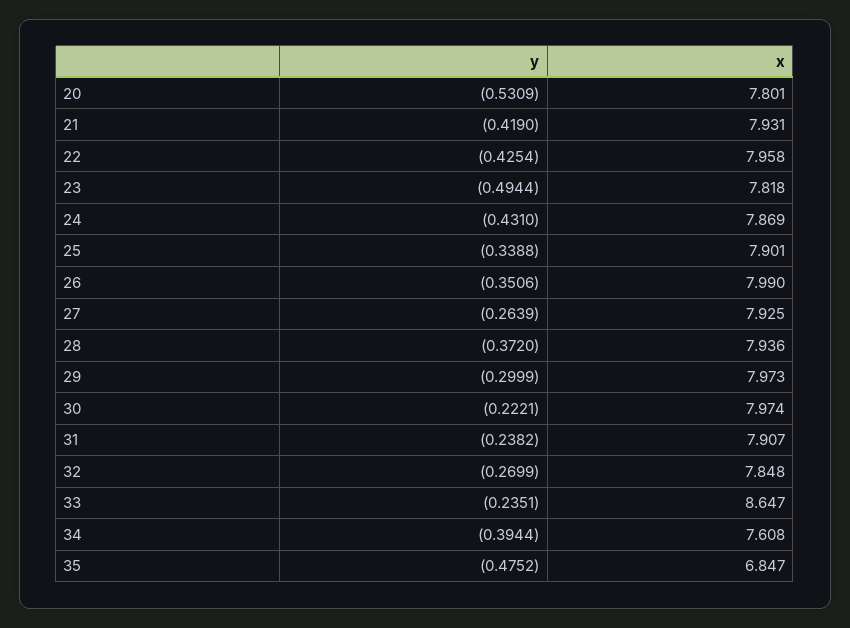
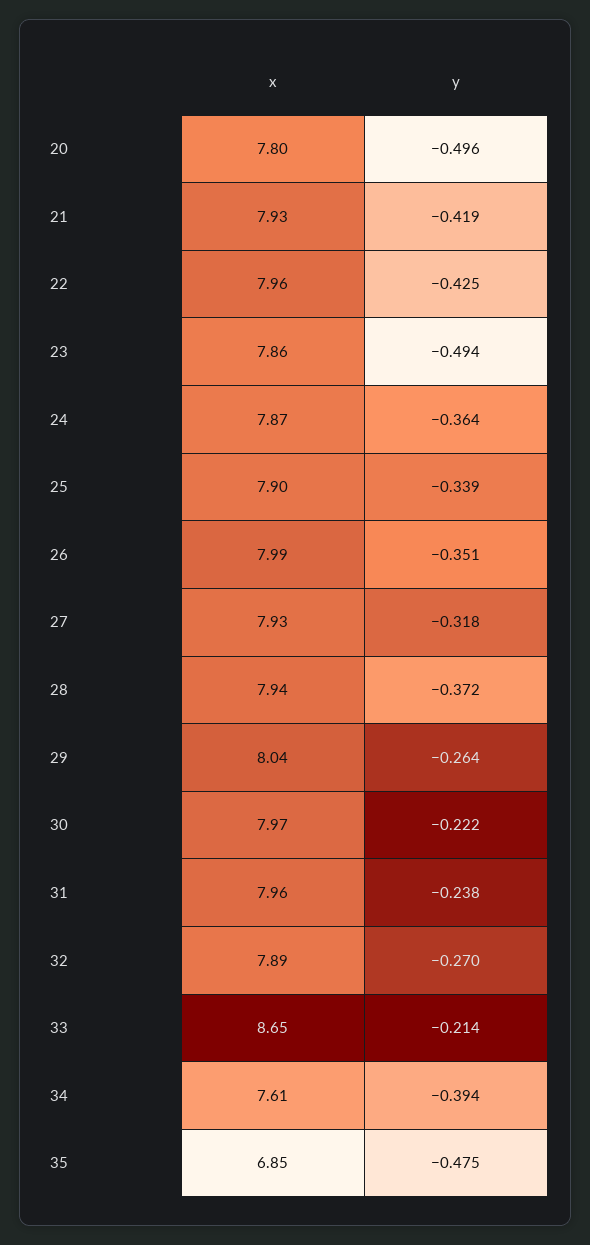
  {
    "y": {
-     "20": -0.5309,
+     "20": -0.496,
      "21": -0.419,
      "22": -0.4254,
      "23": -0.4944,
-     "24": -0.431,
+     "24": -0.364,
      "25": -0.3388,
      "26": -0.3506,
-     "27": -0.2639,
+     "27": -0.318,
      "28": -0.372,
-     "29": -0.2999,
+     "29": -0.264,
      "30": -0.2221,
      "31": -0.2382,
      "32": -0.2699,
-     "33": -0.2351,
+     "33": -0.214,
      "34": -0.3944,
      "35": -0.4752
    },
    "x": {
      "20": 7.801,
      "21": 7.931,
      "22": 7.958,
-     "23": 7.818,
+     "23": 7.86,
      "24": 7.869,
      "25": 7.901,
      "26": 7.99,
      "27": 7.925,
      "28": 7.936,
-     "29": 7.973,
+     "29": 8.04,
      "30": 7.974,
-     "31": 7.907,
+     "31": 7.96,
-     "32": 7.848,
+     "32": 7.89,
      "33": 8.647,
      "34": 7.608,
      "35": 6.847
    }
  }

